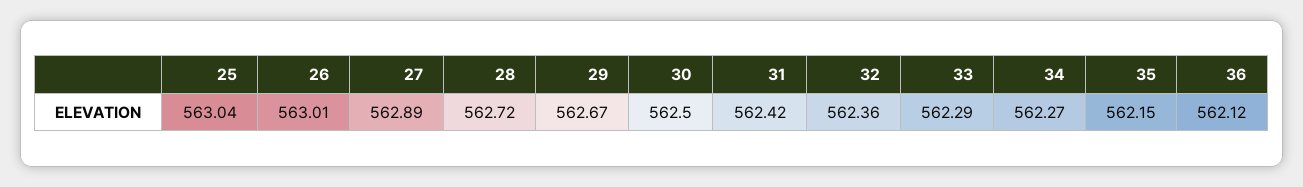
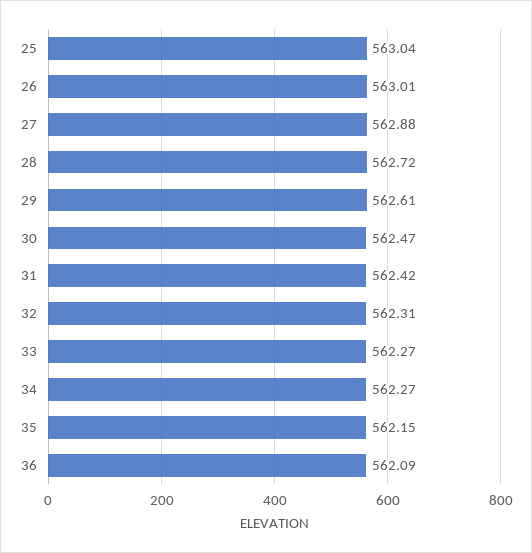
  {
    "25": 563.04,
    "26": 563.01,
-   "27": 562.89,
+   "27": 562.88,
    "28": 562.72,
-   "29": 562.67,
+   "29": 562.61,
-   "30": 562.5,
+   "30": 562.47,
    "31": 562.42,
-   "32": 562.36,
+   "32": 562.31,
-   "33": 562.29,
+   "33": 562.27,
    "34": 562.27,
    "35": 562.15,
-   "36": 562.12
+   "36": 562.09
  }

